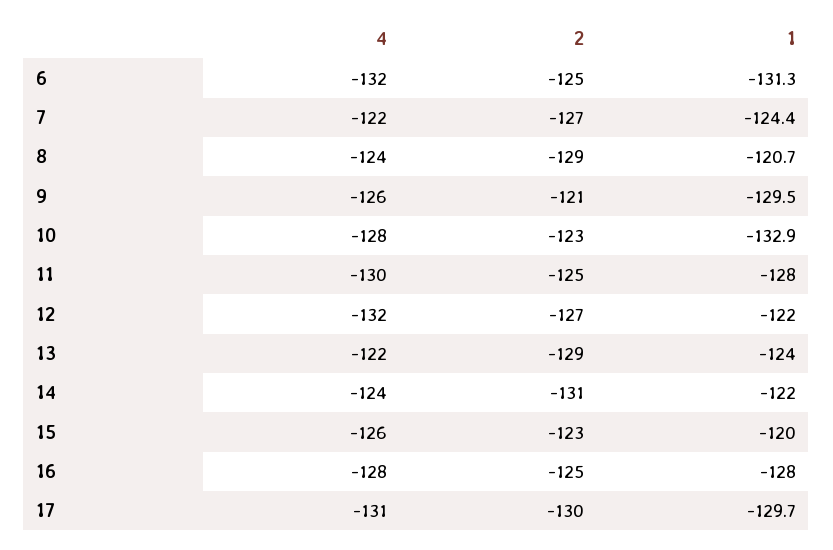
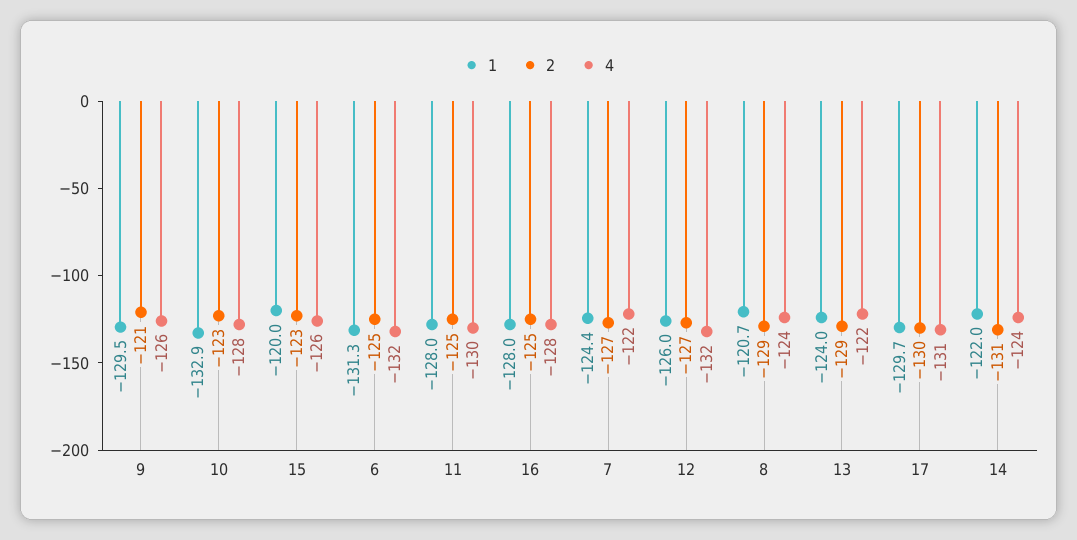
  {
    "4": {
      "6": -132,
      "7": -122,
      "8": -124,
      "9": -126,
      "10": -128,
      "11": -130,
      "12": -132,
      "13": -122,
      "14": -124,
      "15": -126,
      "16": -128,
      "17": -131
    },
    "2": {
      "6": -125,
      "7": -127,
      "8": -129,
      "9": -121,
      "10": -123,
      "11": -125,
      "12": -127,
      "13": -129,
      "14": -131,
      "15": -123,
      "16": -125,
      "17": -130
    },
    "1": {
      "6": -131.3,
      "7": -124.4,
      "8": -120.7,
      "9": -129.5,
      "10": -132.9,
      "11": -128,
-     "12": -122,
+     "12": -126,
      "13": -124,
      "14": -122,
      "15": -120,
      "16": -128,
      "17": -129.7
    }
  }

